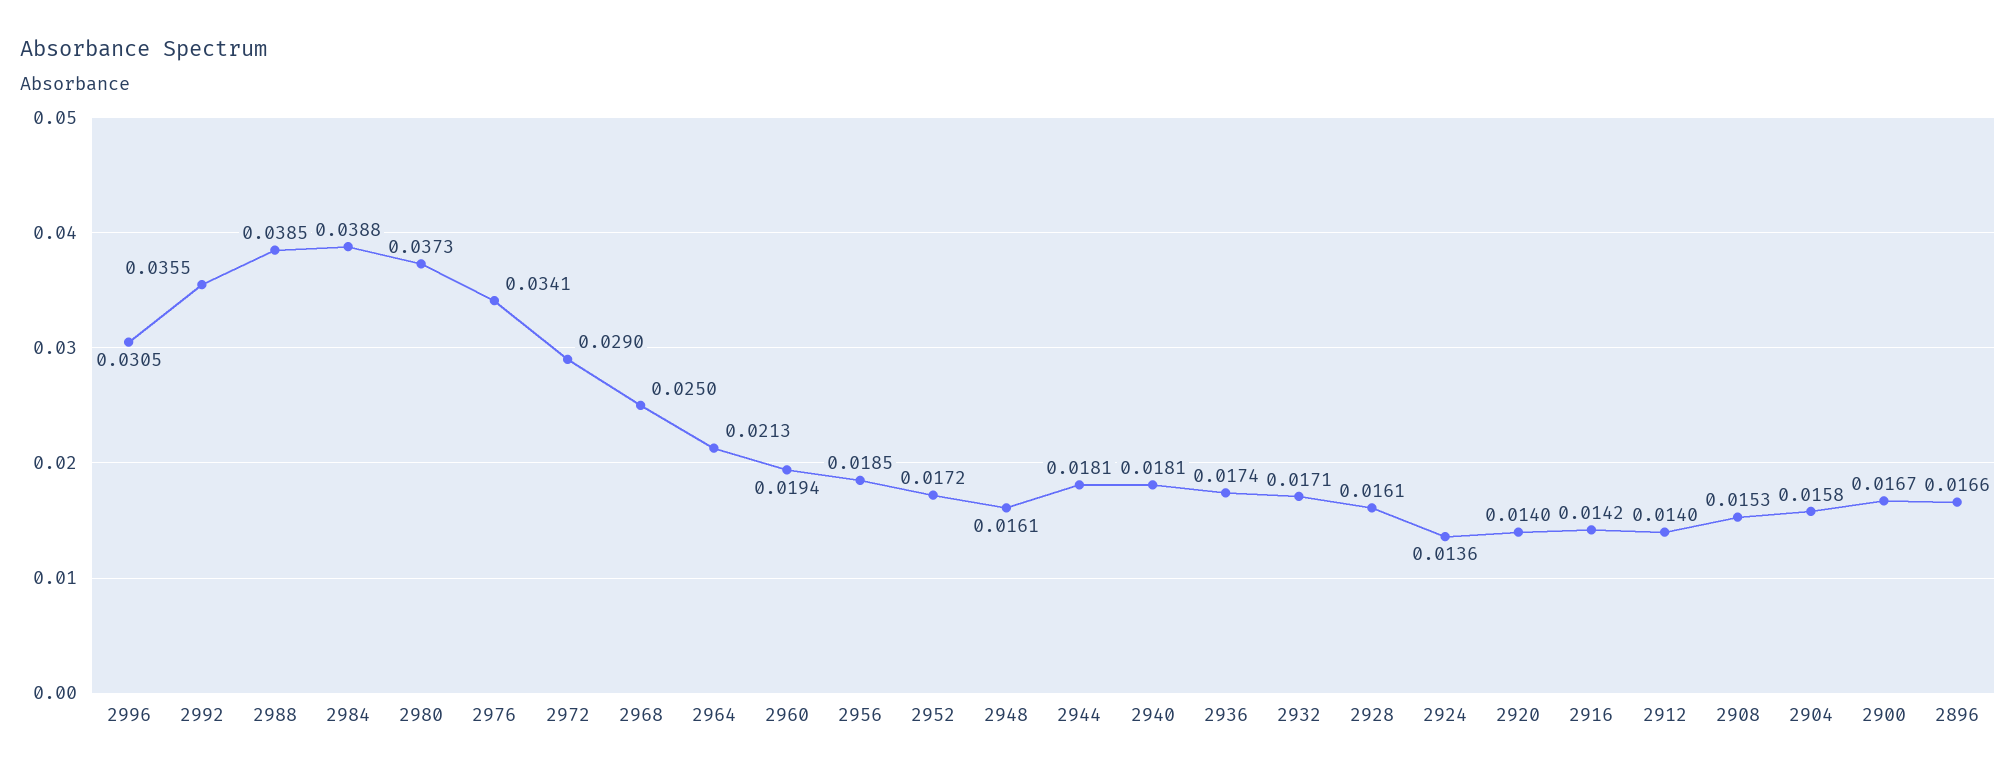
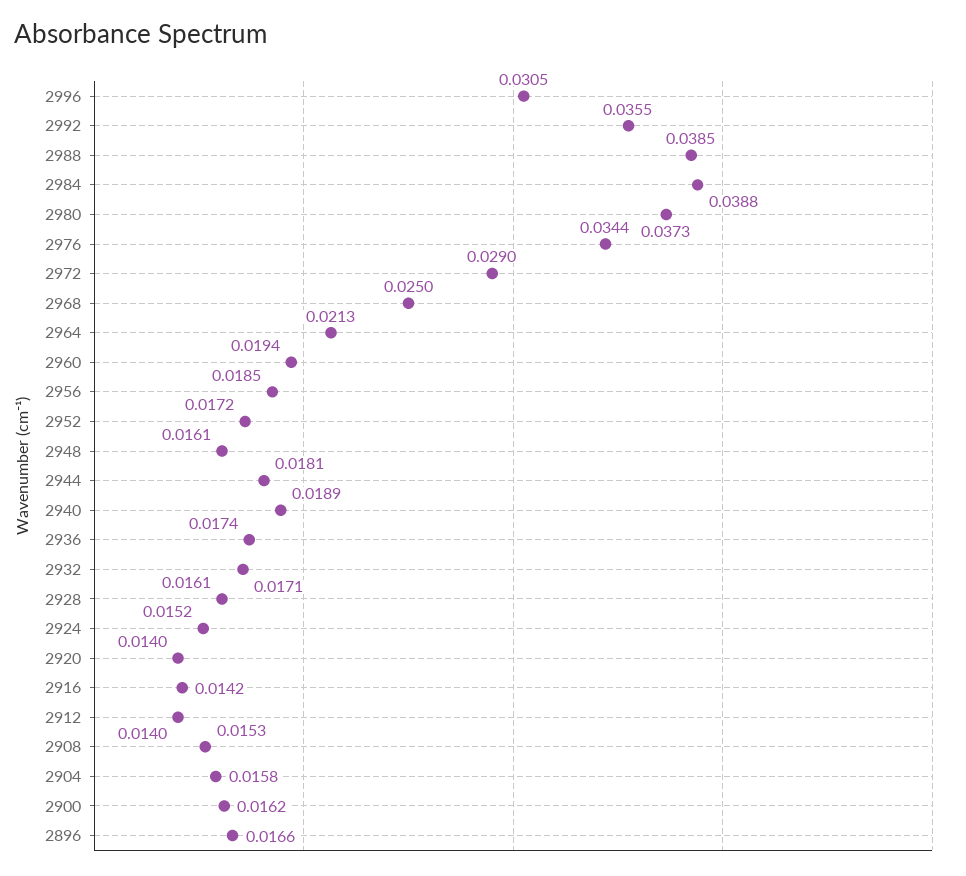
  {
    "2996": 0.0305,
    "2992": 0.0355,
    "2988": 0.0385,
    "2984": 0.0388,
    "2980": 0.0373,
-   "2976": 0.0341,
+   "2976": 0.0344,
    "2972": 0.029,
    "2968": 0.025,
    "2964": 0.0213,
    "2960": 0.0194,
    "2956": 0.0185,
    "2952": 0.0172,
    "2948": 0.0161,
    "2944": 0.0181,
-   "2940": 0.0181,
+   "2940": 0.0189,
    "2936": 0.0174,
    "2932": 0.0171,
    "2928": 0.0161,
-   "2924": 0.0136,
+   "2924": 0.0152,
    "2920": 0.014,
    "2916": 0.0142,
    "2912": 0.014,
    "2908": 0.0153,
    "2904": 0.0158,
-   "2900": 0.0167,
+   "2900": 0.0162,
    "2896": 0.0166
  }

